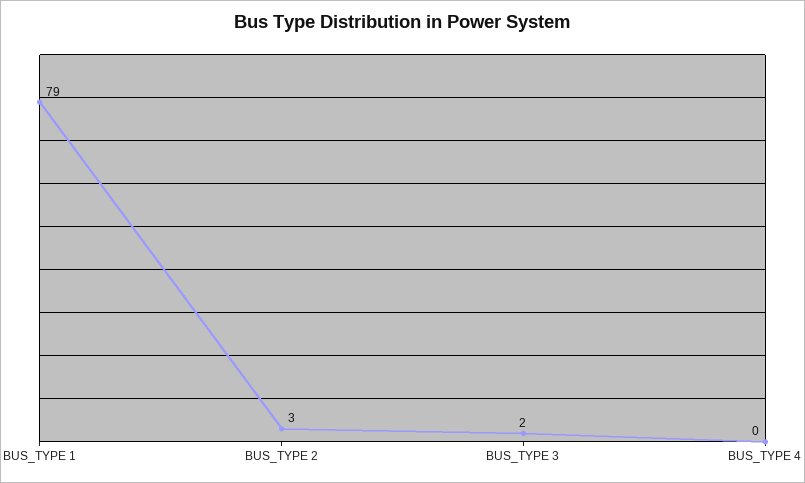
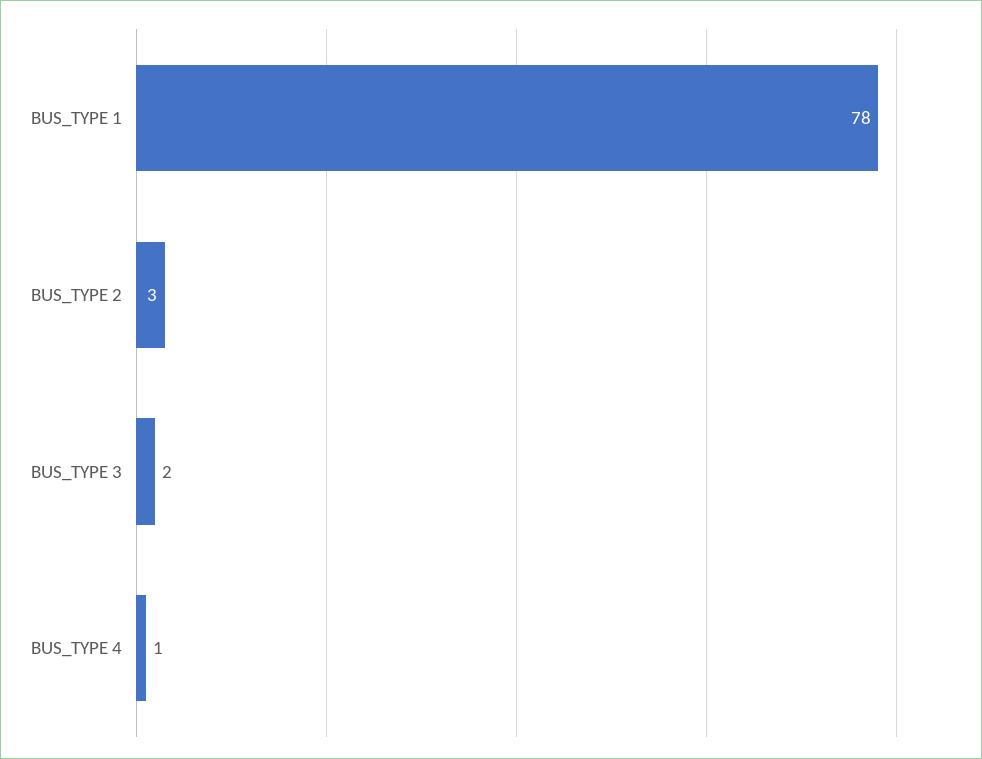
  {
-   "BUS_TYPE 1": 79,
+   "BUS_TYPE 1": 78,
    "BUS_TYPE 2": 3,
    "BUS_TYPE 3": 2,
-   "BUS_TYPE 4": 0
+   "BUS_TYPE 4": 1
  }

